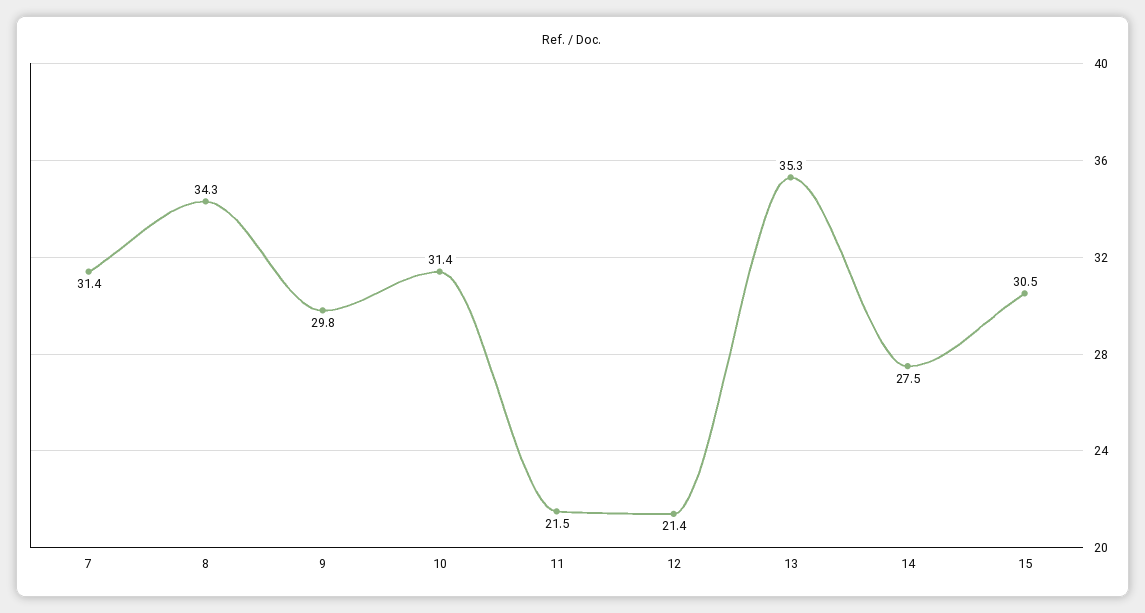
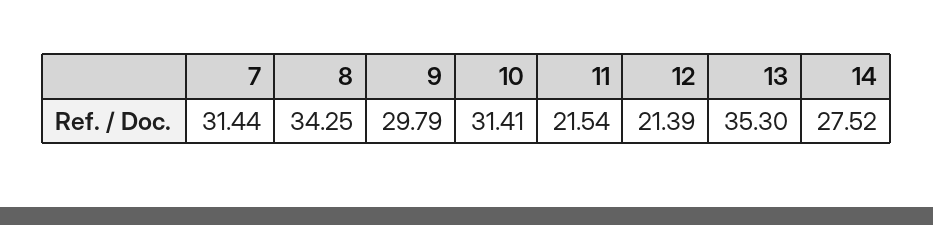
  {
    "7": 31.44,
    "8": 34.25,
    "9": 29.79,
    "10": 31.41,
    "11": 21.54,
    "12": 21.39,
    "13": 35.3,
-   "14": 27.52,
+   "14": 27.52
-   "15": 30.5
  }

